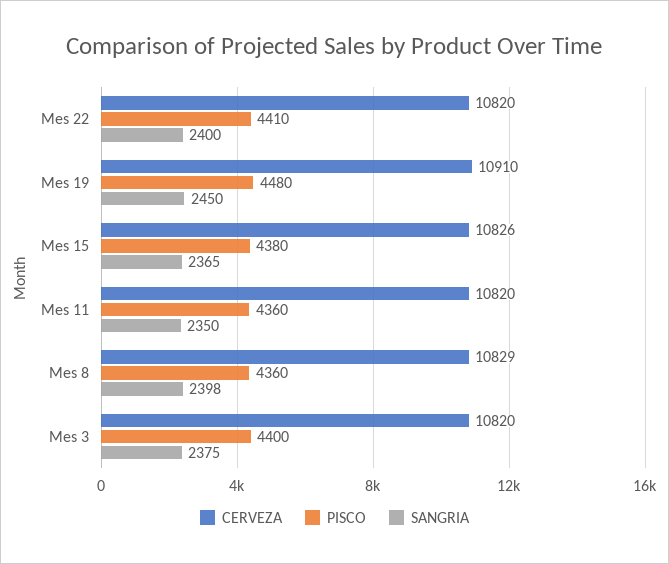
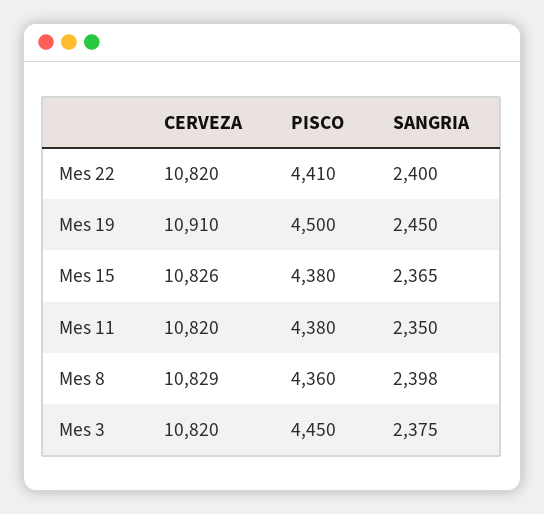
  {
    "CERVEZA": {
      "Mes 22": 10820,
      "Mes 19": 10910,
      "Mes 15": 10826,
      "Mes 11": 10820,
      "Mes 8": 10829,
      "Mes 3": 10820
    },
    "PISCO": {
      "Mes 22": 4410,
-     "Mes 19": 4480,
+     "Mes 19": 4500,
      "Mes 15": 4380,
-     "Mes 11": 4360,
+     "Mes 11": 4380,
      "Mes 8": 4360,
-     "Mes 3": 4400
+     "Mes 3": 4450
    },
    "SANGRIA": {
      "Mes 22": 2400,
      "Mes 19": 2450,
      "Mes 15": 2365,
      "Mes 11": 2350,
      "Mes 8": 2398,
      "Mes 3": 2375
    }
  }

